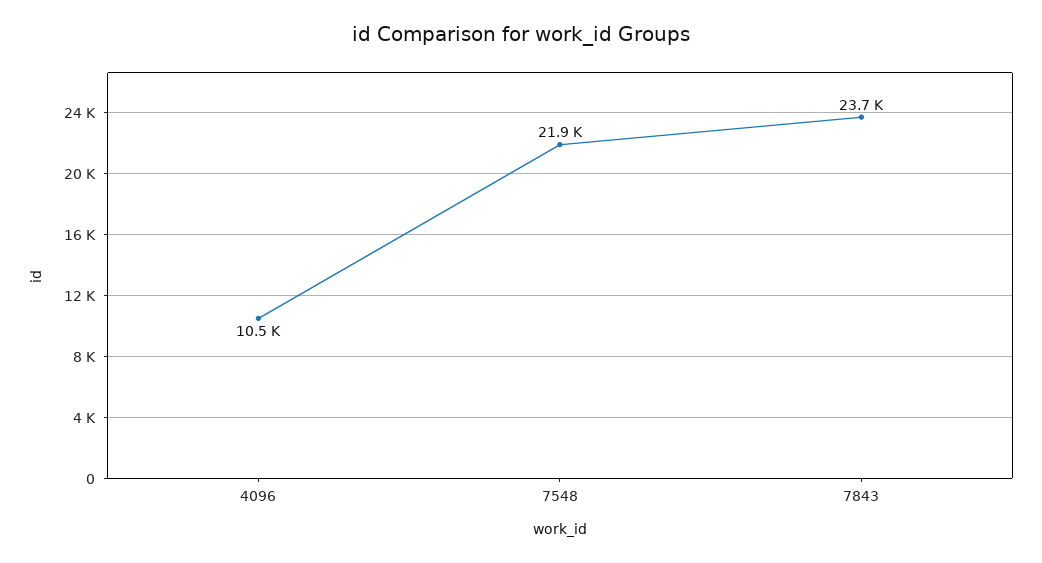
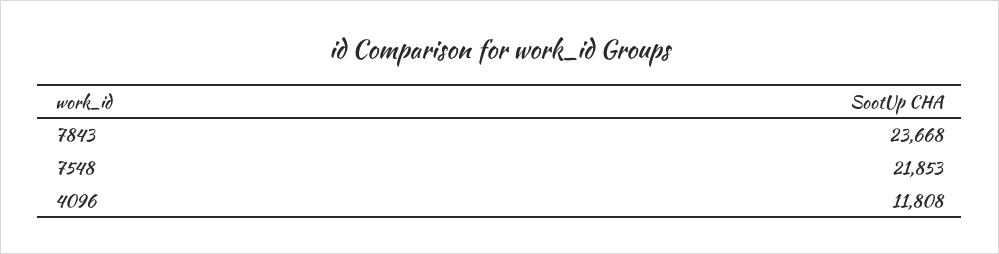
  {
-   "4096": 10500,
+   "4096": 11808,
    "7548": 21853,
    "7843": 23668
  }

